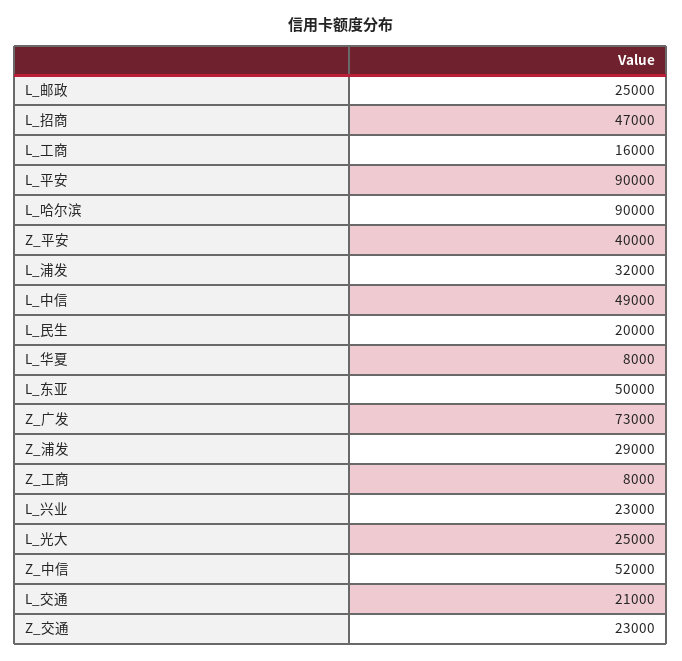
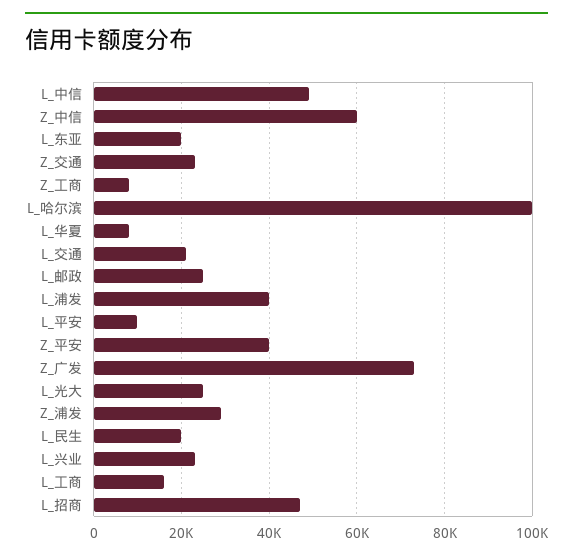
  {
    "L_邮政": 25000,
    "L_招商": 47000,
    "L_工商": 16000,
-   "L_平安": 90000,
+   "L_平安": 10000,
-   "L_哈尔滨": 90000,
+   "L_哈尔滨": 100000,
    "Z_平安": 40000,
-   "L_浦发": 32000,
+   "L_浦发": 40000,
    "L_中信": 49000,
    "L_民生": 20000,
    "L_华夏": 8000,
-   "L_东亚": 50000,
+   "L_东亚": 20000,
    "Z_广发": 73000,
    "Z_浦发": 29000,
    "Z_工商": 8000,
    "L_兴业": 23000,
    "L_光大": 25000,
-   "Z_中信": 52000,
+   "Z_中信": 60000,
    "L_交通": 21000,
    "Z_交通": 23000
  }

